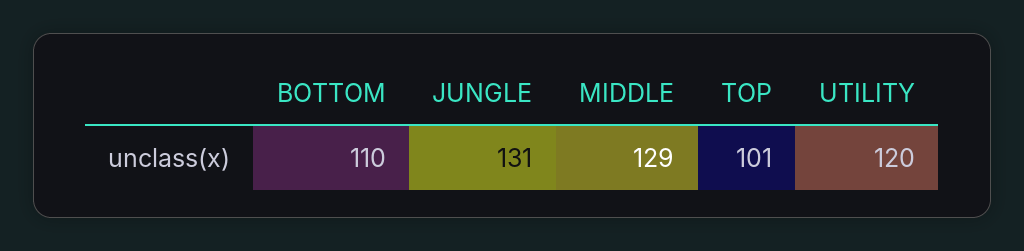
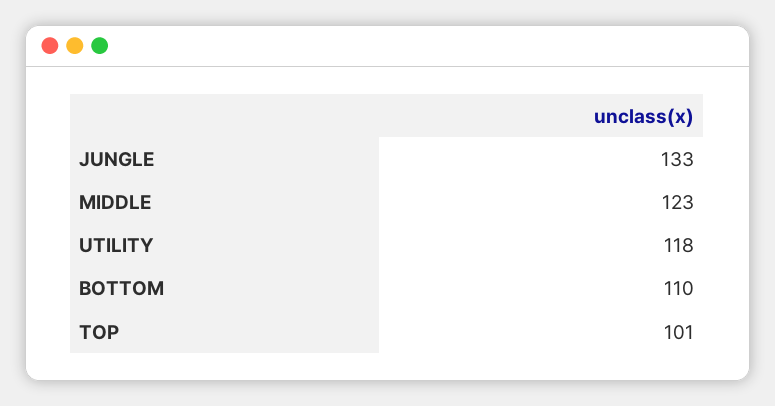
  {
    "BOTTOM": 110,
-   "JUNGLE": 131,
+   "JUNGLE": 133,
-   "MIDDLE": 129,
+   "MIDDLE": 123,
    "TOP": 101,
-   "UTILITY": 120
+   "UTILITY": 118
  }

